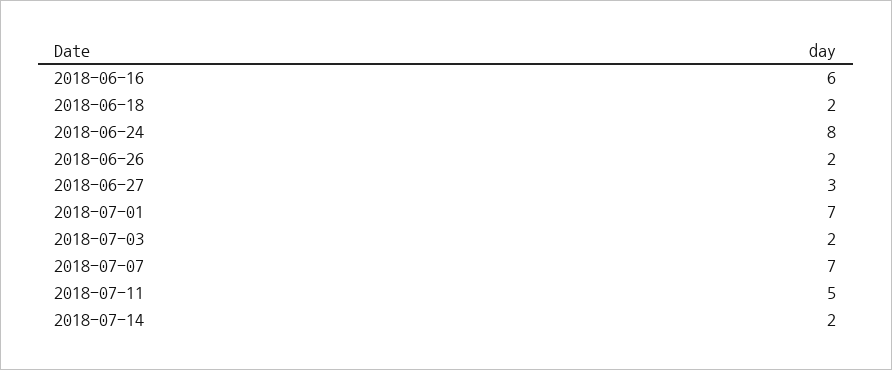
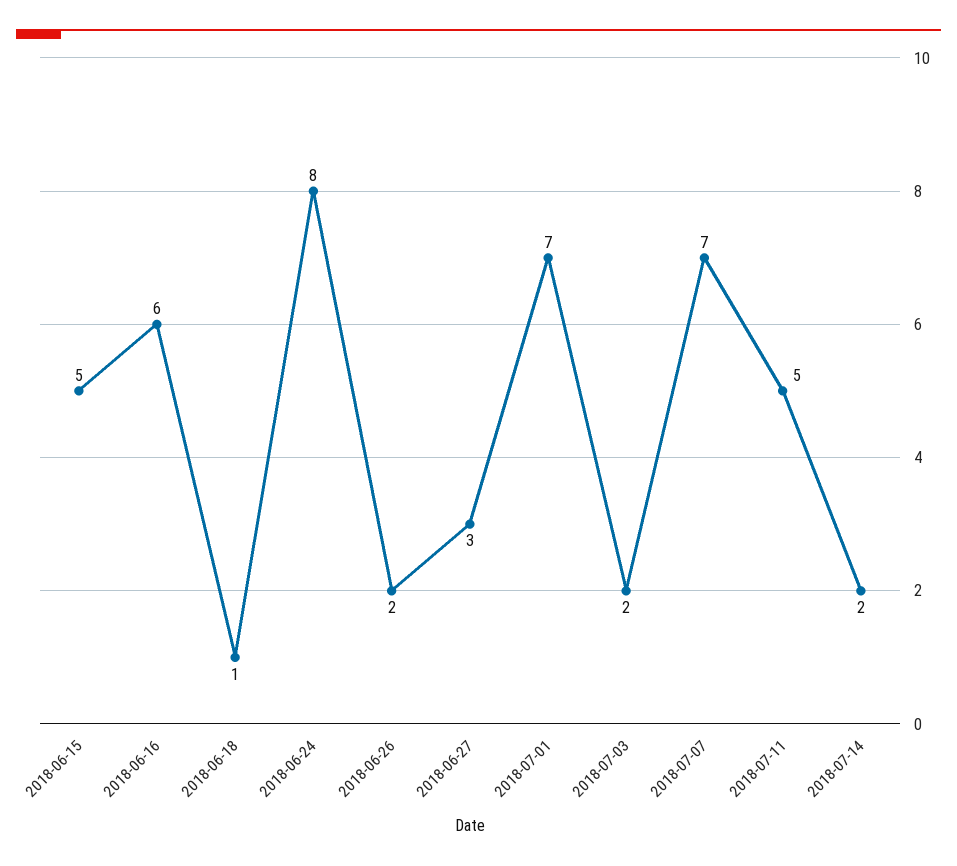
  {
    "2018-06-16": 6,
-   "2018-06-18": 2,
+   "2018-06-18": 1,
    "2018-06-24": 8,
    "2018-06-26": 2,
    "2018-06-27": 3,
    "2018-07-01": 7,
    "2018-07-03": 2,
    "2018-07-07": 7,
    "2018-07-11": 5,
-   "2018-07-14": 2
+   "2018-07-14": 2,
+   "2018-06-15": 5
  }

